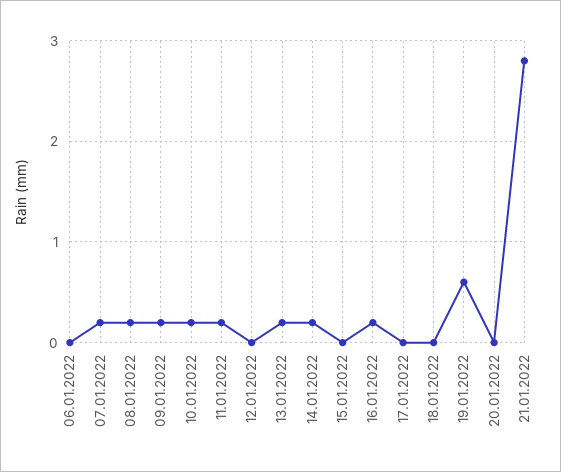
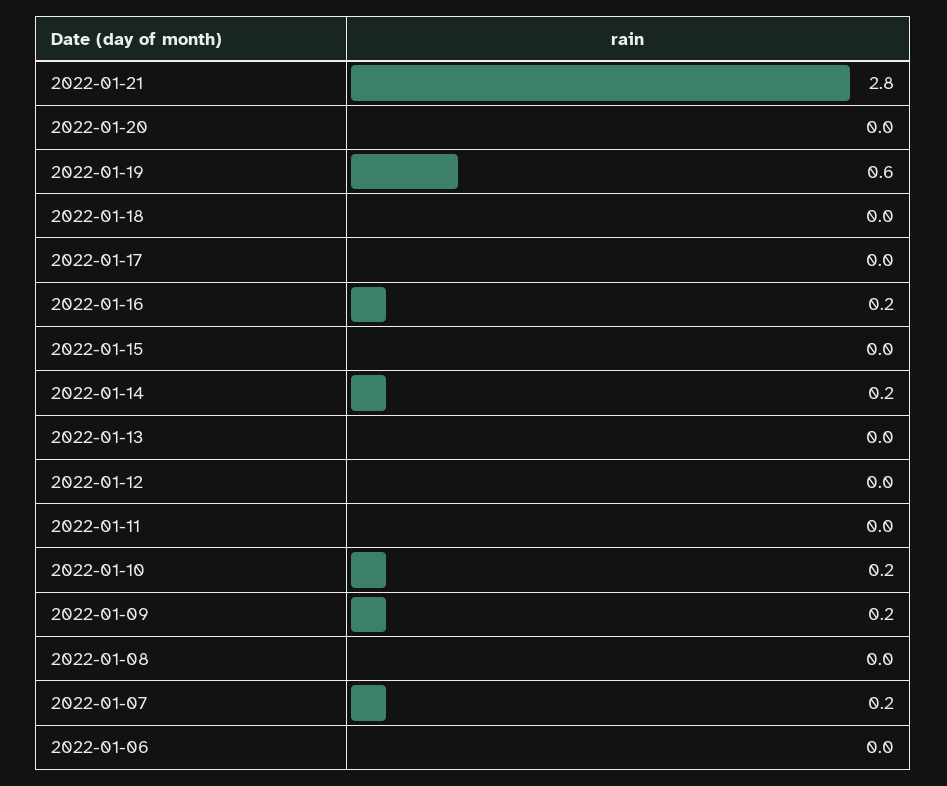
  {
    "06.01.2022": 0,
    "07.01.2022": 0.2,
-   "08.01.2022": 0.2,
+   "08.01.2022": 0,
    "09.01.2022": 0.2,
    "10.01.2022": 0.2,
-   "11.01.2022": 0.2,
+   "11.01.2022": 0,
    "12.01.2022": 0,
-   "13.01.2022": 0.2,
+   "13.01.2022": 0,
    "14.01.2022": 0.2,
    "15.01.2022": 0,
    "16.01.2022": 0.2,
    "17.01.2022": 0,
    "18.01.2022": 0,
    "19.01.2022": 0.6,
    "20.01.2022": 0,
    "21.01.2022": 2.8
  }

